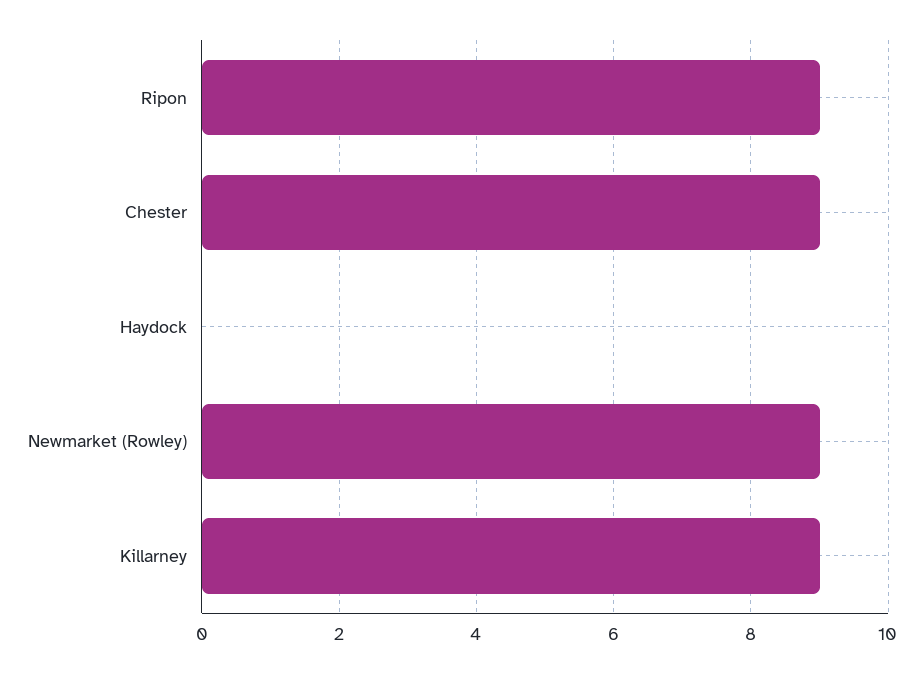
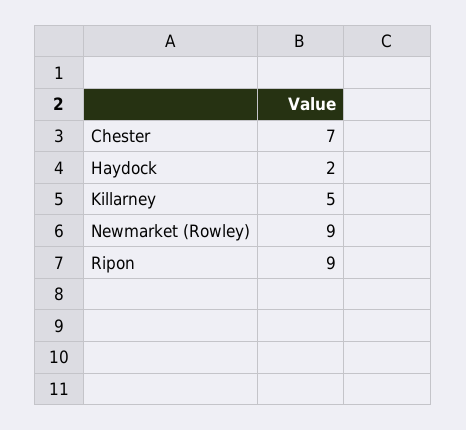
  {
    "Ripon": 9,
-   "Chester": 9,
+   "Chester": 7,
-   "Haydock": 0,
+   "Haydock": 2,
    "Newmarket (Rowley)": 9,
-   "Killarney": 9
+   "Killarney": 5
  }

